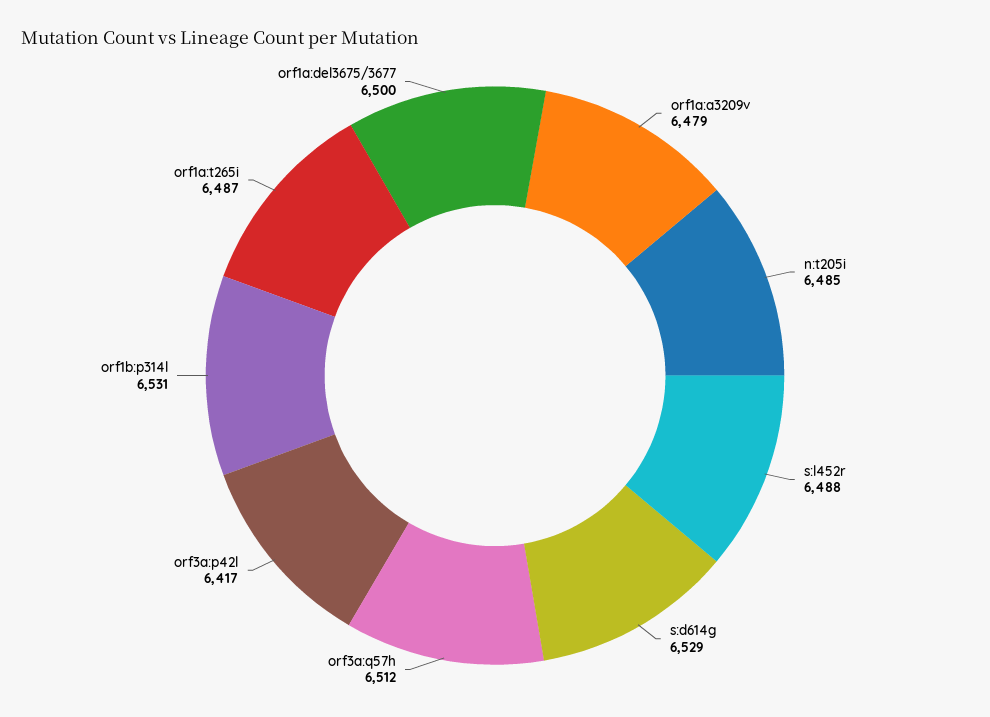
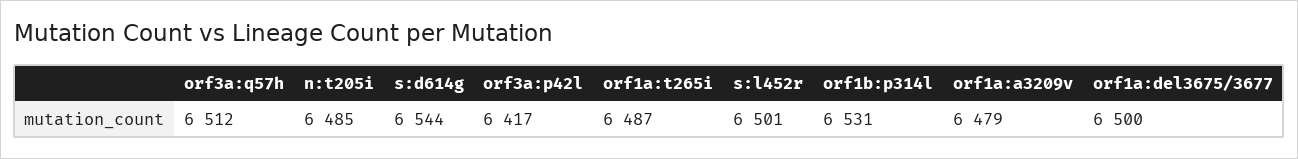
  {
    "orf1a:a3209v": 6479,
    "n:t205i": 6485,
-   "s:l452r": 6488,
+   "s:l452r": 6501,
-   "s:d614g": 6529,
+   "s:d614g": 6544,
    "orf3a:q57h": 6512,
    "orf3a:p42l": 6417,
    "orf1b:p314l": 6531,
    "orf1a:t265i": 6487,
    "orf1a:del3675/3677": 6500
  }

